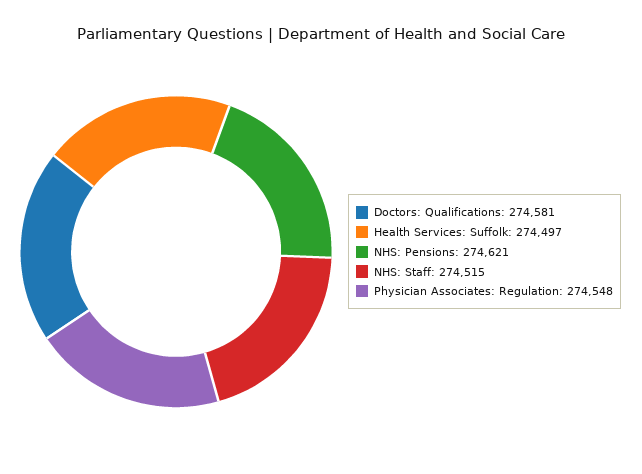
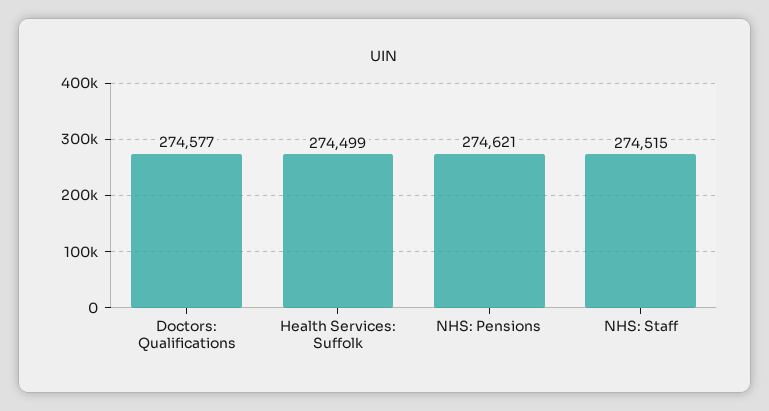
  {
-   "Doctors: Qualifications": 274581,
+   "Doctors: Qualifications": 274577,
-   "Health Services: Suffolk": 274497,
+   "Health Services: Suffolk": 274499,
    "NHS: Pensions": 274621,
-   "NHS: Staff": 274515,
+   "NHS: Staff": 274515
-   "Physician Associates: Regulation": 274548
  }

